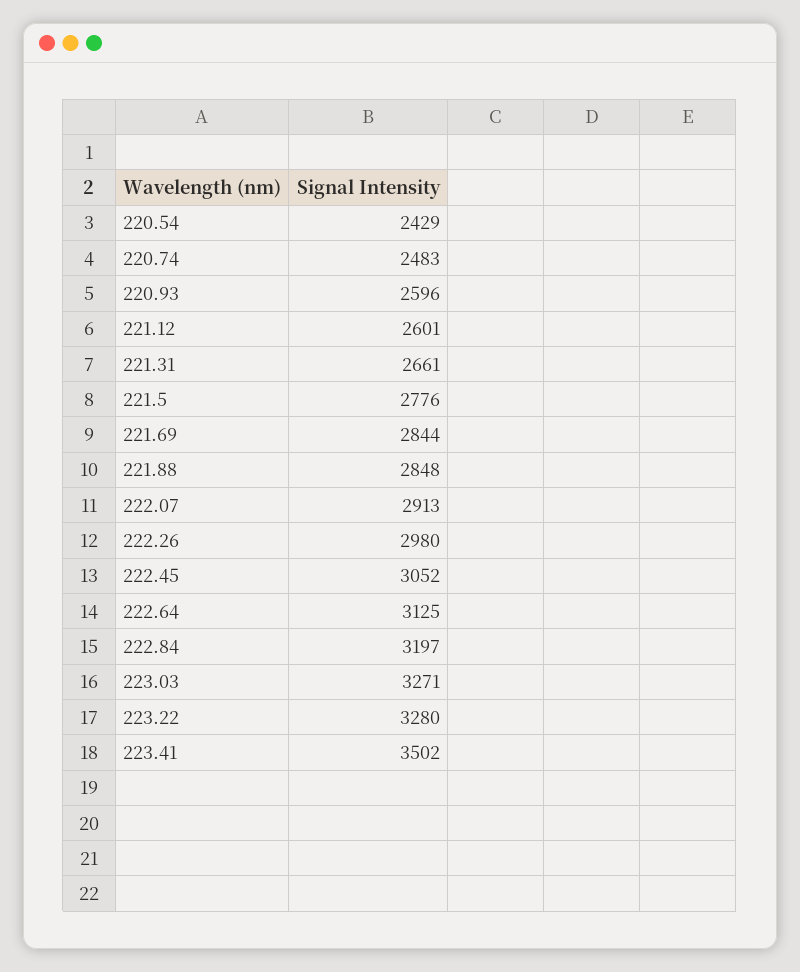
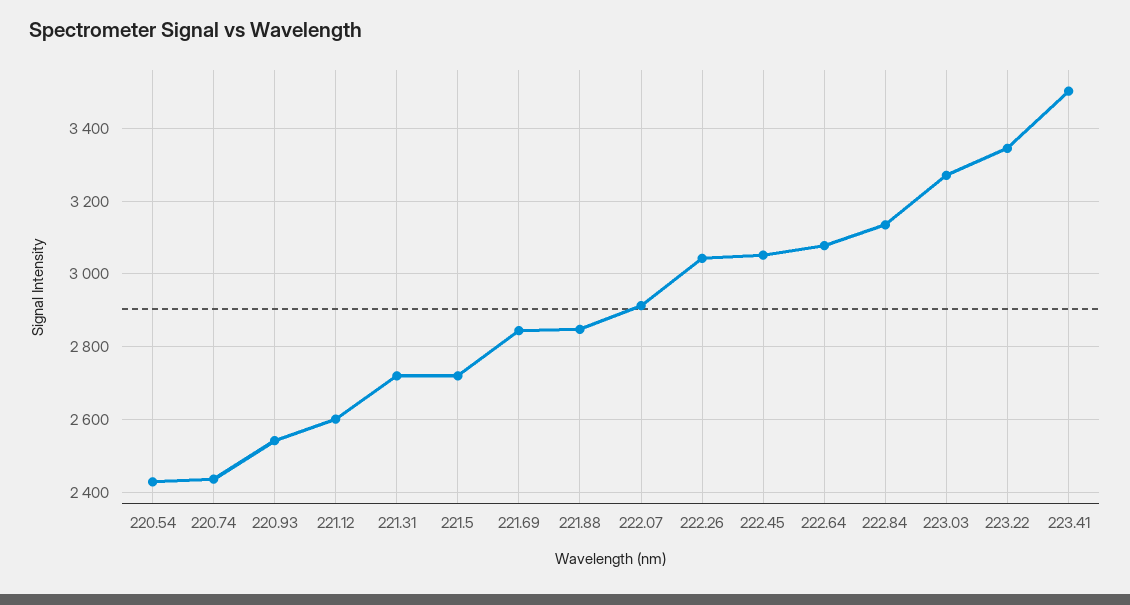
  {
    "220.54": 2429,
-   "220.74": 2483,
+   "220.74": 2440,
-   "220.93": 2596,
+   "220.93": 2540,
    "221.12": 2601,
-   "221.31": 2661,
+   "221.31": 2720,
-   "221.5": 2776,
+   "221.5": 2720,
    "221.69": 2844,
    "221.88": 2848,
    "222.07": 2913,
-   "222.26": 2980,
+   "222.26": 3040,
    "222.45": 3052,
-   "222.64": 3125,
+   "222.64": 3080,
-   "222.84": 3197,
+   "222.84": 3140,
    "223.03": 3271,
-   "223.22": 3280,
+   "223.22": 3340,
    "223.41": 3502
  }

